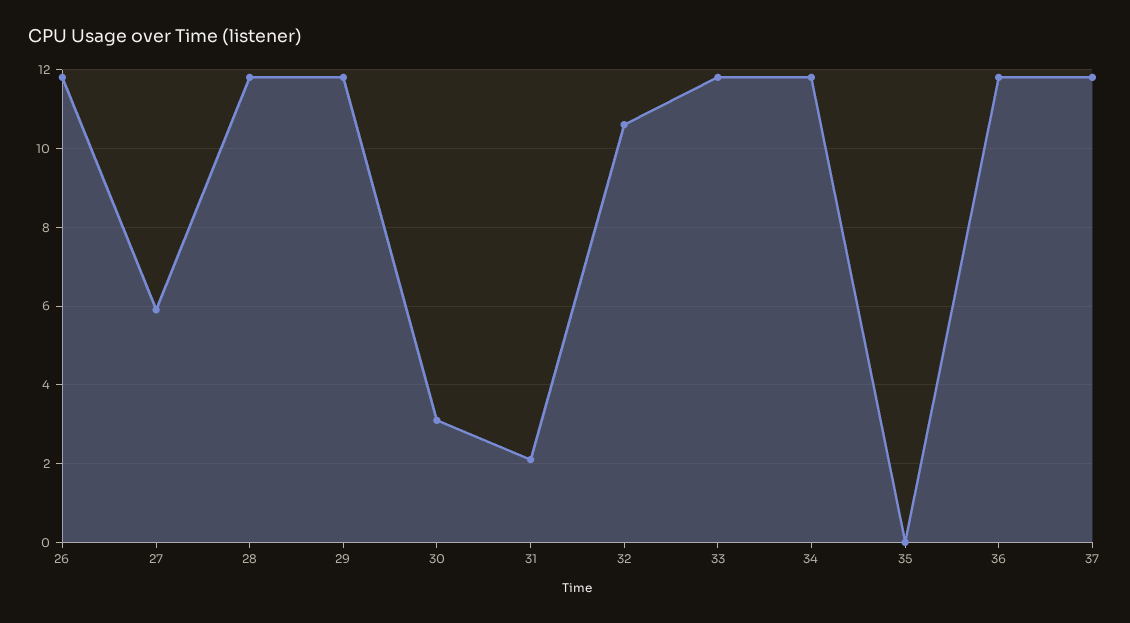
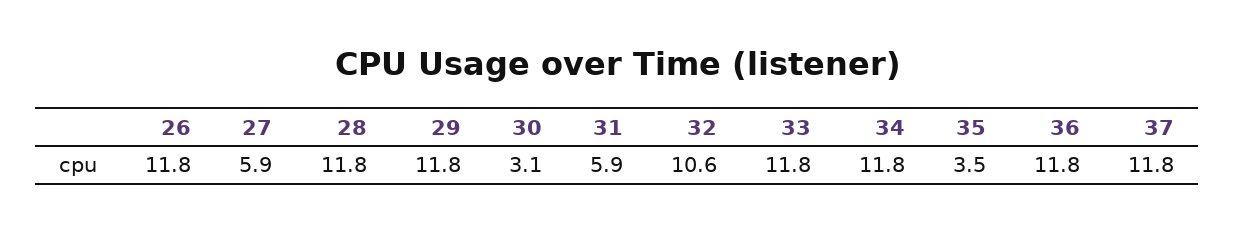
  {
    "26": 11.8,
    "27": 5.9,
    "28": 11.8,
    "29": 11.8,
    "30": 3.1,
-   "31": 2,
+   "31": 5.9,
    "32": 10.6,
    "33": 11.8,
    "34": 11.8,
-   "35": 0,
+   "35": 3.5,
    "36": 11.8,
    "37": 11.8
  }

